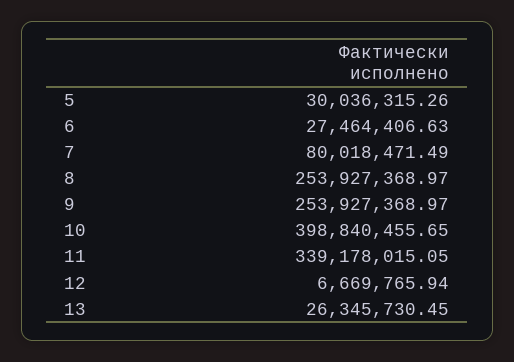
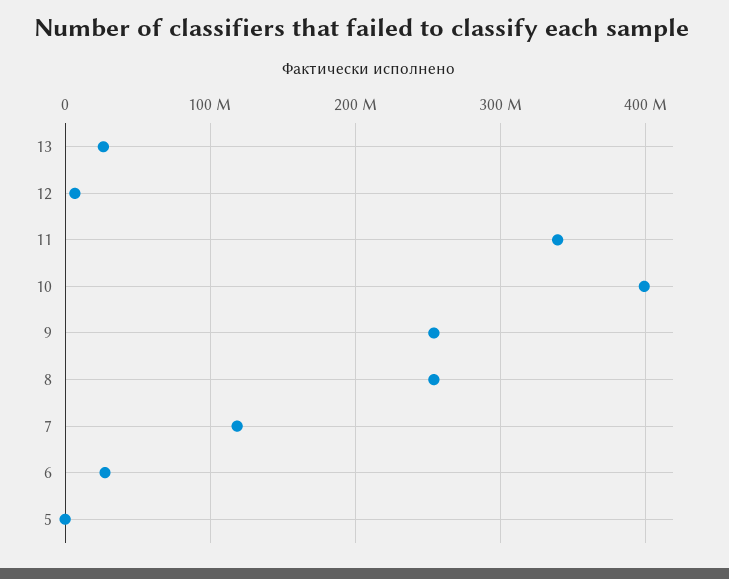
  {
-   "5": 30036315.26,
+   "5": 0,
    "6": 27464406.63,
-   "7": 80018471.49,
+   "7": 120000000,
    "8": 253927368.97,
    "9": 253927368.97,
    "10": 398840455.65,
    "11": 339178015.05,
    "12": 6669765.94,
    "13": 26345730.45
  }

